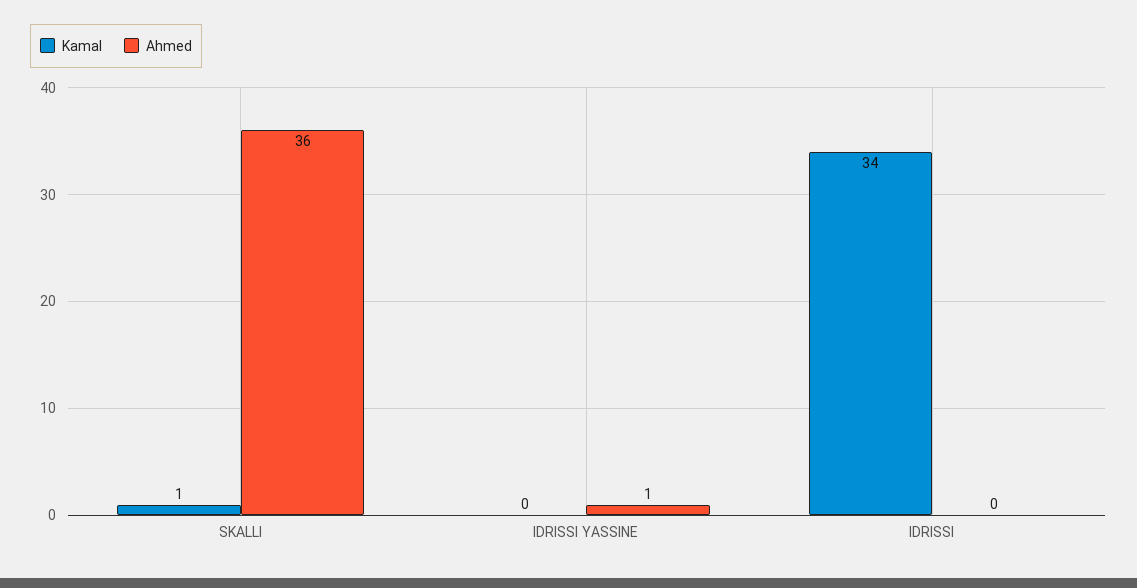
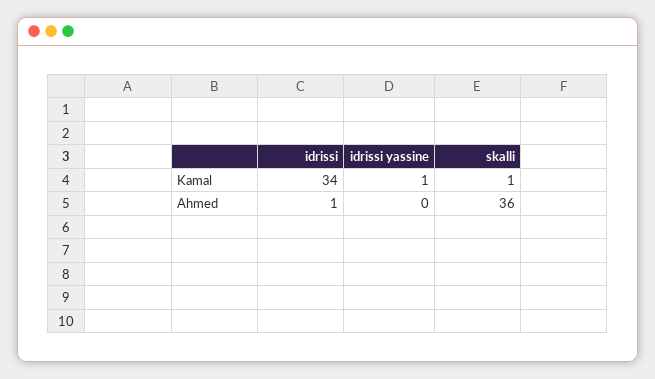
  {
    "Kamal": {
      "SKALLI": 1,
-     "IDRISSI YASSINE": 0,
+     "IDRISSI YASSINE": 1,
      "IDRISSI": 34
    },
    "Ahmed": {
      "SKALLI": 36,
-     "IDRISSI YASSINE": 1,
+     "IDRISSI YASSINE": 0,
-     "IDRISSI": 0
+     "IDRISSI": 1
    }
  }

